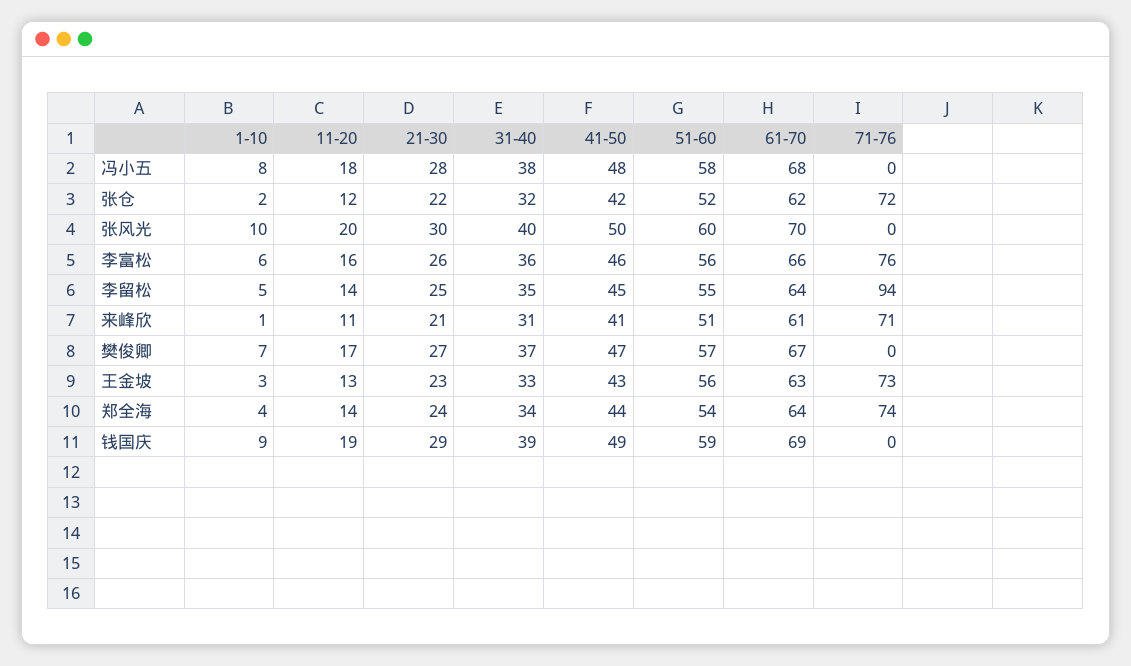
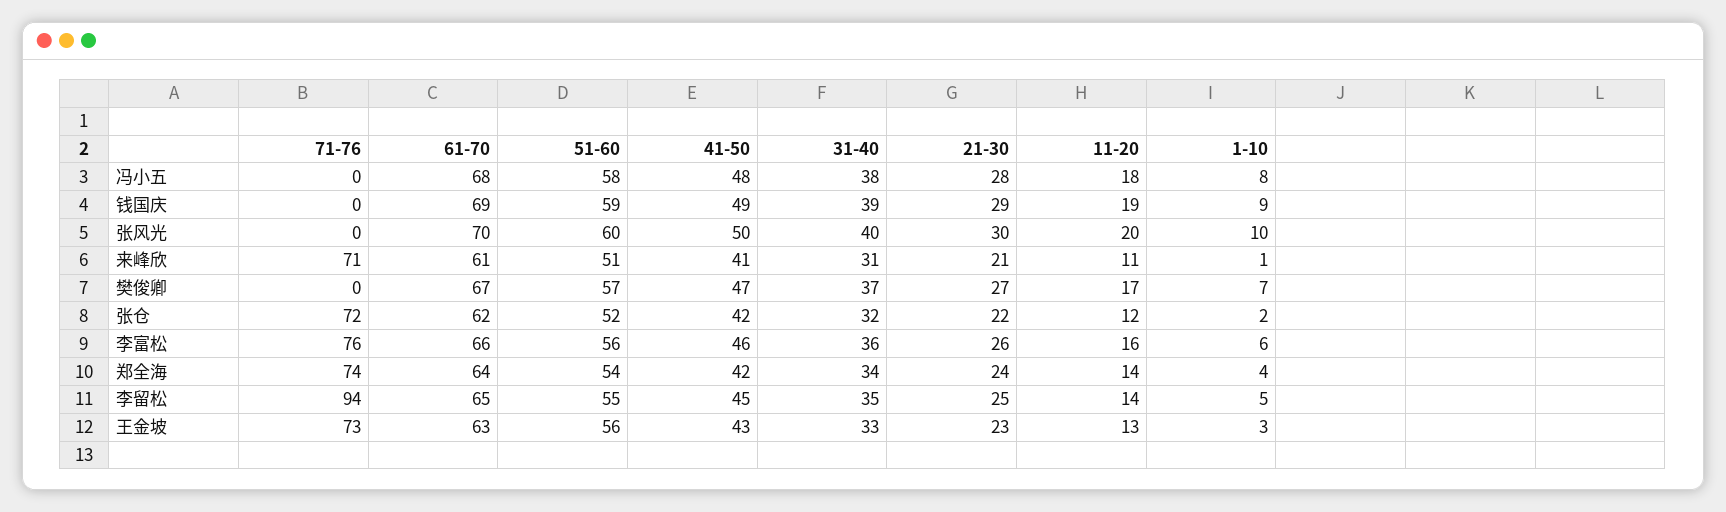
  {
    "1-10": {
      "冯小五": 8,
      "张仓": 2,
      "张风光": 10,
      "李富松": 6,
      "李留松": 5,
      "来峰欣": 1,
      "樊俊卿": 7,
      "王金坡": 3,
      "郑全海": 4,
      "钱国庆": 9
    },
    "11-20": {
      "冯小五": 18,
      "张仓": 12,
      "张风光": 20,
      "李富松": 16,
      "李留松": 14,
      "来峰欣": 11,
      "樊俊卿": 17,
      "王金坡": 13,
      "郑全海": 14,
      "钱国庆": 19
    },
    "21-30": {
      "冯小五": 28,
      "张仓": 22,
      "张风光": 30,
      "李富松": 26,
      "李留松": 25,
      "来峰欣": 21,
      "樊俊卿": 27,
      "王金坡": 23,
      "郑全海": 24,
      "钱国庆": 29
    },
    "31-40": {
      "冯小五": 38,
      "张仓": 32,
      "张风光": 40,
      "李富松": 36,
      "李留松": 35,
      "来峰欣": 31,
      "樊俊卿": 37,
      "王金坡": 33,
      "郑全海": 34,
      "钱国庆": 39
    },
    "41-50": {
      "冯小五": 48,
      "张仓": 42,
      "张风光": 50,
      "李富松": 46,
      "李留松": 45,
      "来峰欣": 41,
      "樊俊卿": 47,
      "王金坡": 43,
-     "郑全海": 44,
+     "郑全海": 42,
      "钱国庆": 49
    },
    "51-60": {
      "冯小五": 58,
      "张仓": 52,
      "张风光": 60,
      "李富松": 56,
      "李留松": 55,
      "来峰欣": 51,
      "樊俊卿": 57,
      "王金坡": 56,
      "郑全海": 54,
      "钱国庆": 59
    },
    "61-70": {
      "冯小五": 68,
      "张仓": 62,
      "张风光": 70,
      "李富松": 66,
-     "李留松": 64,
+     "李留松": 65,
      "来峰欣": 61,
      "樊俊卿": 67,
      "王金坡": 63,
      "郑全海": 64,
      "钱国庆": 69
    },
    "71-76": {
      "冯小五": 0,
      "张仓": 72,
      "张风光": 0,
      "李富松": 76,
      "李留松": 94,
      "来峰欣": 71,
      "樊俊卿": 0,
      "王金坡": 73,
      "郑全海": 74,
      "钱国庆": 0
    }
  }

